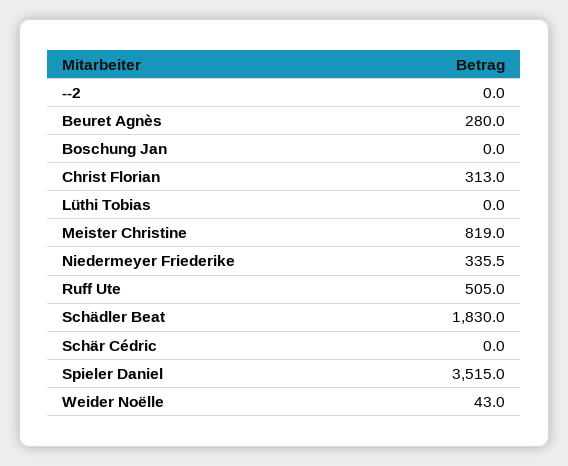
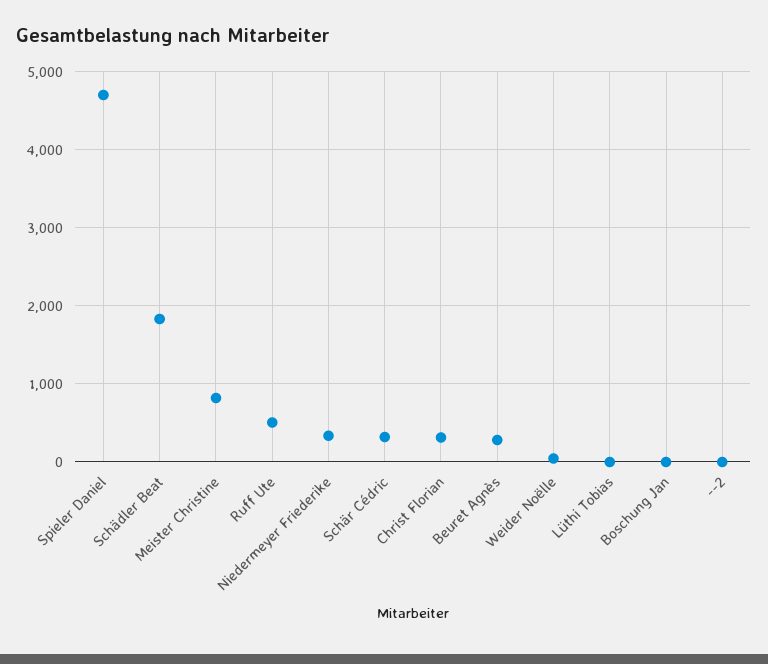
  {
    "--2": 0,
    "Beuret Agnès": 280,
    "Boschung Jan": 0,
    "Christ Florian": 313,
    "Lüthi Tobias": 0,
    "Meister Christine": 819,
    "Niedermeyer Friederike": 335.5,
    "Ruff Ute": 505,
    "Schädler Beat": 1830,
-   "Schär Cédric": 0,
+   "Schär Cédric": 300,
-   "Spieler Daniel": 3515,
+   "Spieler Daniel": 4700,
    "Weider Noëlle": 43
  }

